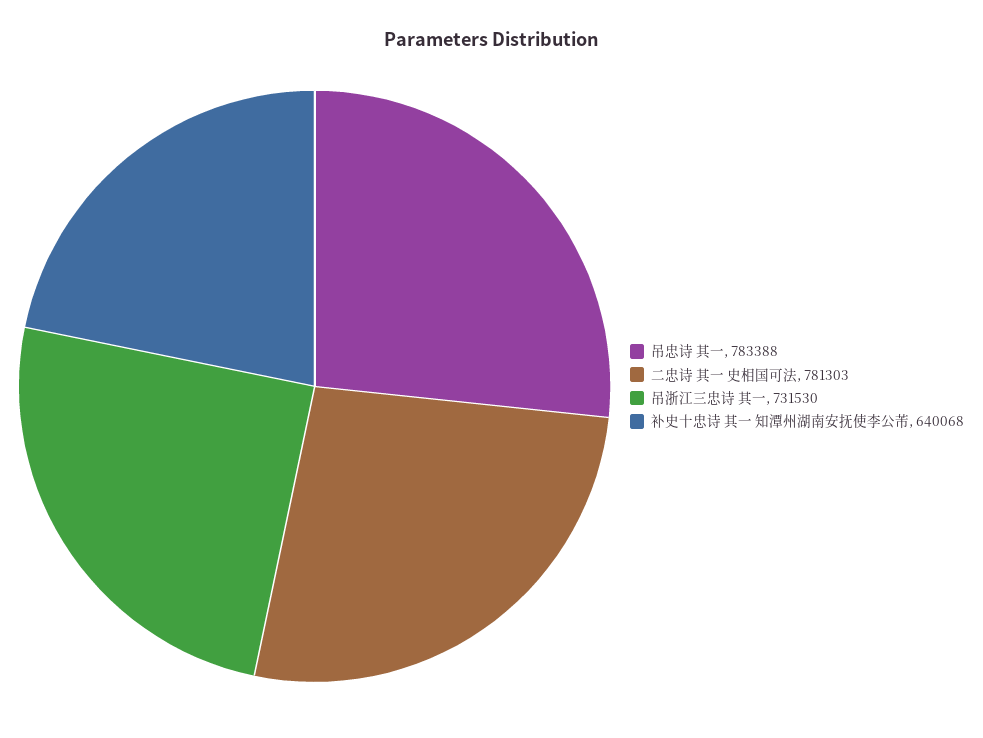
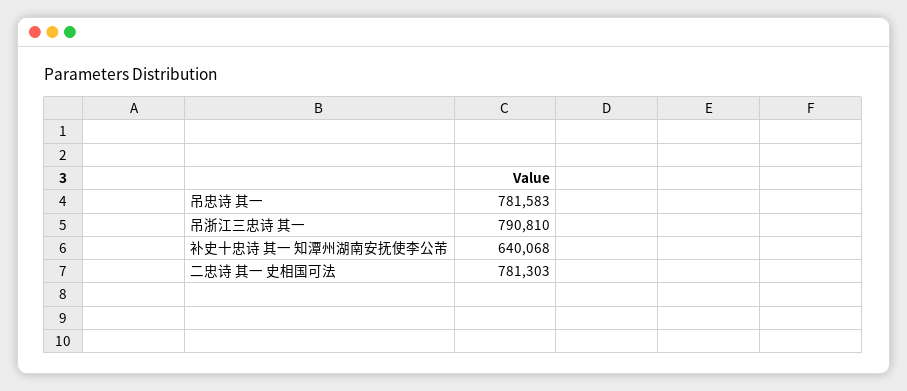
  {
-   "吊忠诗 其一": 783388,
+   "吊忠诗 其一": 781583,
    "二忠诗 其一 史相国可法": 781303,
-   "吊浙江三忠诗 其一": 731530,
+   "吊浙江三忠诗 其一": 790810,
    "补史十忠诗 其一 知潭州湖南安抚使李公芾": 640068
  }

